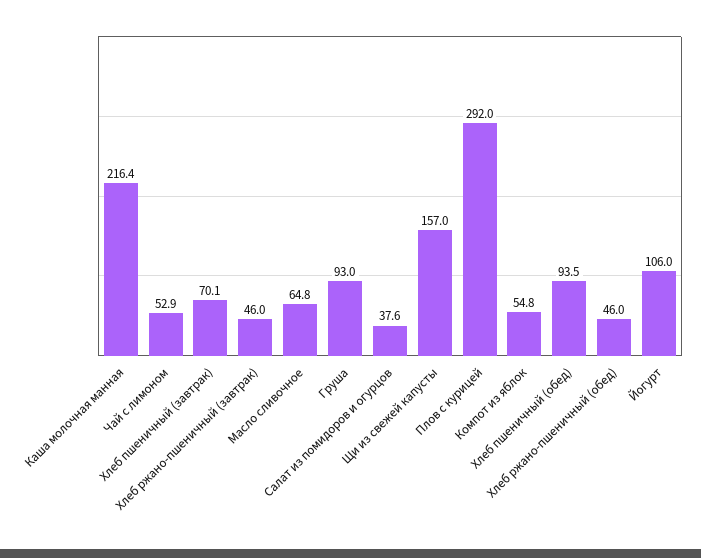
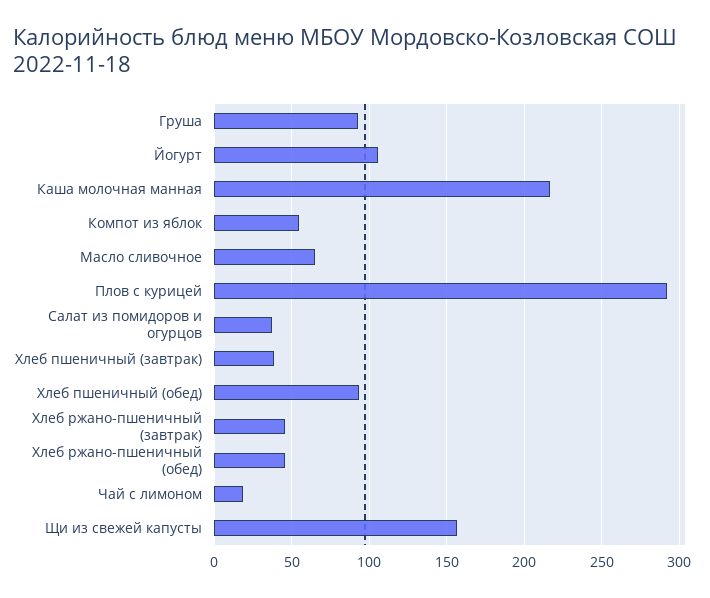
  {
    "Каша молочная манная": 216.4,
-   "Чай с лимоном": 52.9,
+   "Чай с лимоном": 20,
-   "Хлеб пшеничный (завтрак)": 70.1,
+   "Хлеб пшеничный (завтрак)": 40,
    "Хлеб ржано-пшеничный (завтрак)": 46,
    "Масло сливочное": 64.8,
    "Груша": 93,
    "Салат из помидоров и огурцов": 37.6,
    "Щи из свежей капусты": 157,
    "Плов с курицей": 292,
    "Компот из яблок": 54.8,
    "Хлеб пшеничный (обед)": 93.5,
    "Хлеб ржано-пшеничный (обед)": 46,
    "Йогурт": 106
  }

